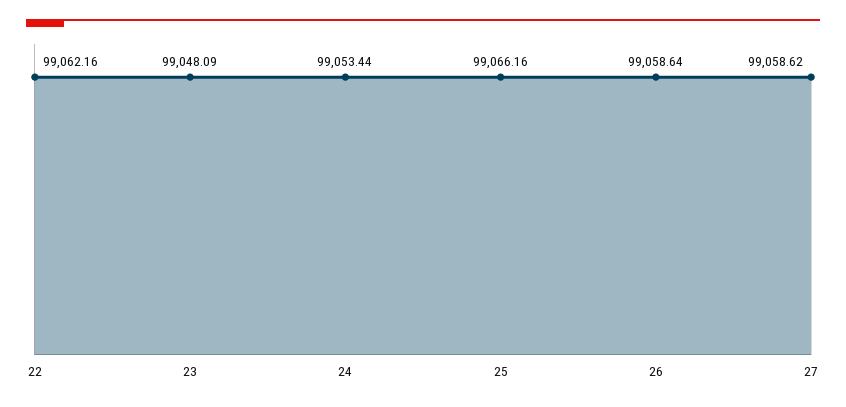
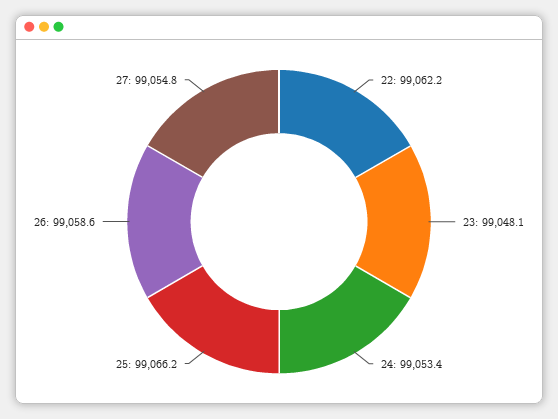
  {
    "22": 99062.16,
    "23": 99048.09,
    "24": 99053.44,
    "25": 99066.16,
    "26": 99058.64,
-   "27": 99058.62
+   "27": 99054.8
  }

